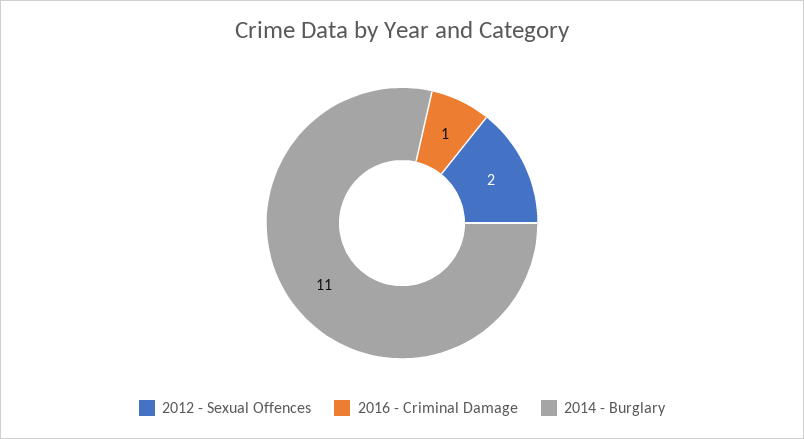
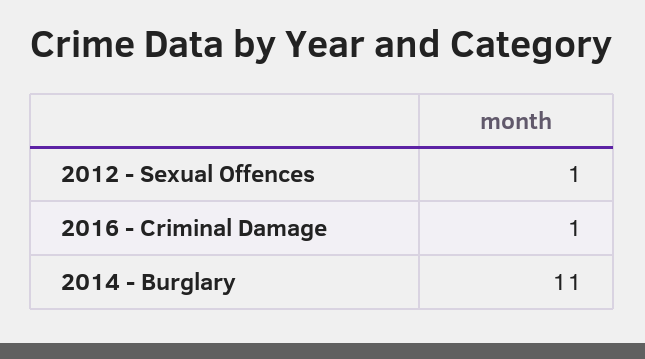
  {
-   "2012 - Sexual Offences": 2,
+   "2012 - Sexual Offences": 1,
    "2016 - Criminal Damage": 1,
    "2014 - Burglary": 11
  }

